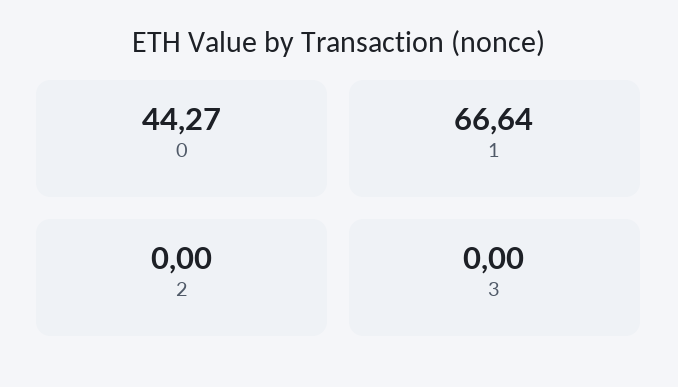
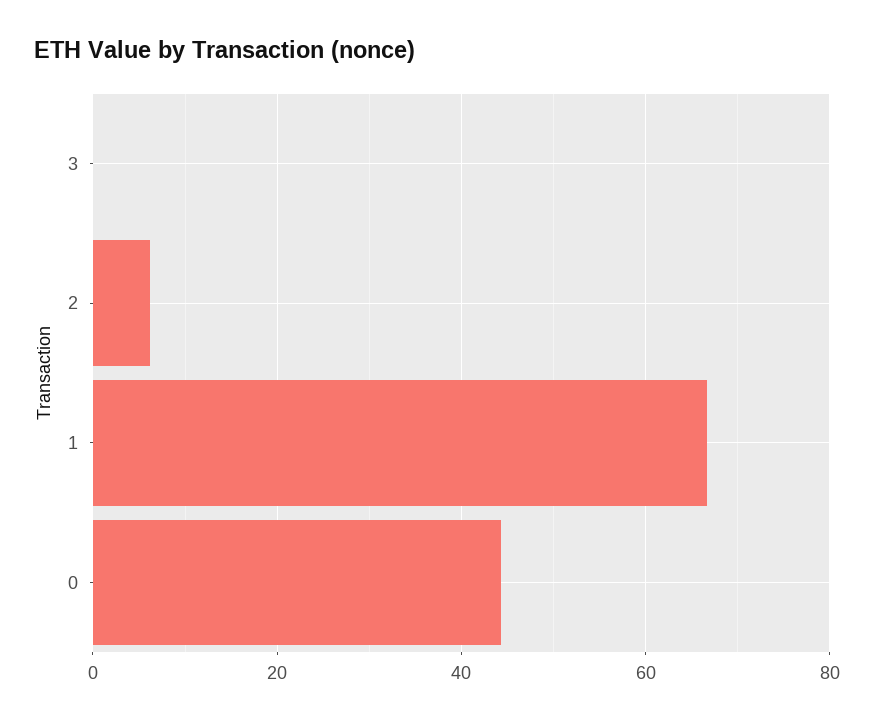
  {
    "0": 44.27,
    "1": 66.64,
-   "2": 0,
+   "2": 6,
    "3": 0
  }

